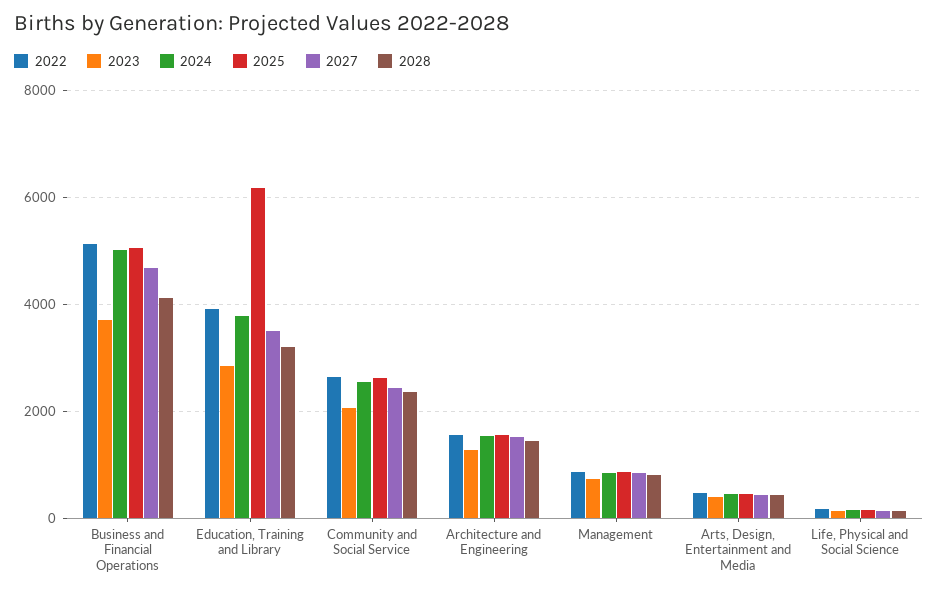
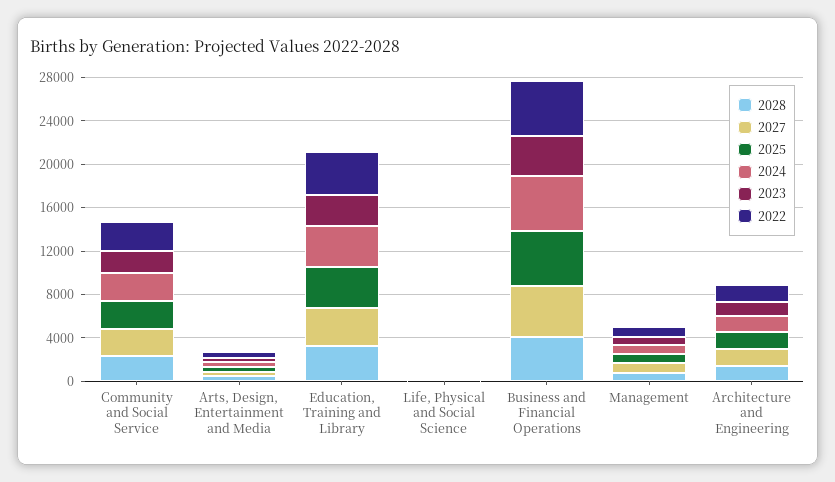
  {
    "2022": {
      "Business and Financial Operations": 5200,
      "Education, Training and Library": 4000,
      "Community and Social Service": 2600,
      "Architecture and Engineering": 1600,
      "Management": 800,
      "Arts, Design, Entertainment and Media": 400,
      "Life, Physical and Social Science": 200
    },
    "2023": {
      "Business and Financial Operations": 3800,
      "Education, Training and Library": 2800,
      "Community and Social Service": 2000,
      "Architecture and Engineering": 1200,
      "Management": 800,
      "Arts, Design, Entertainment and Media": 400,
      "Life, Physical and Social Science": 200
    },
    "2024": {
      "Business and Financial Operations": 5000,
      "Education, Training and Library": 3800,
      "Community and Social Service": 2600,
      "Architecture and Engineering": 1600,
      "Management": 800,
      "Arts, Design, Entertainment and Media": 400,
      "Life, Physical and Social Science": 200
    },
    "2025": {
      "Business and Financial Operations": 5000,
-     "Education, Training and Library": 6200,
+     "Education, Training and Library": 4000,
      "Community and Social Service": 2600,
      "Architecture and Engineering": 1600,
      "Management": 800,
      "Arts, Design, Entertainment and Media": 400,
      "Life, Physical and Social Science": 200
    },
    "2027": {
      "Business and Financial Operations": 4600,
      "Education, Training and Library": 3600,
      "Community and Social Service": 2400,
      "Architecture and Engineering": 1600,
      "Management": 800,
      "Arts, Design, Entertainment and Media": 400,
      "Life, Physical and Social Science": 200
    },
    "2028": {
      "Business and Financial Operations": 4200,
      "Education, Training and Library": 3200,
      "Community and Social Service": 2400,
      "Architecture and Engineering": 1400,
      "Management": 800,
      "Arts, Design, Entertainment and Media": 400,
      "Life, Physical and Social Science": 200
    }
  }

